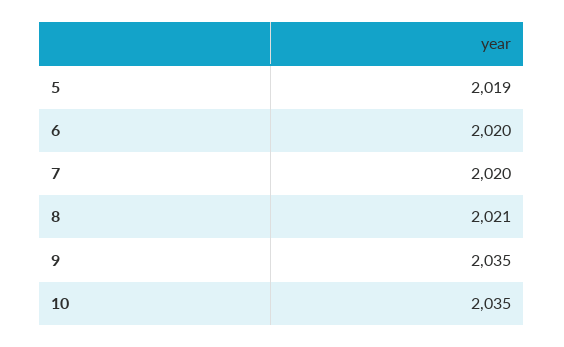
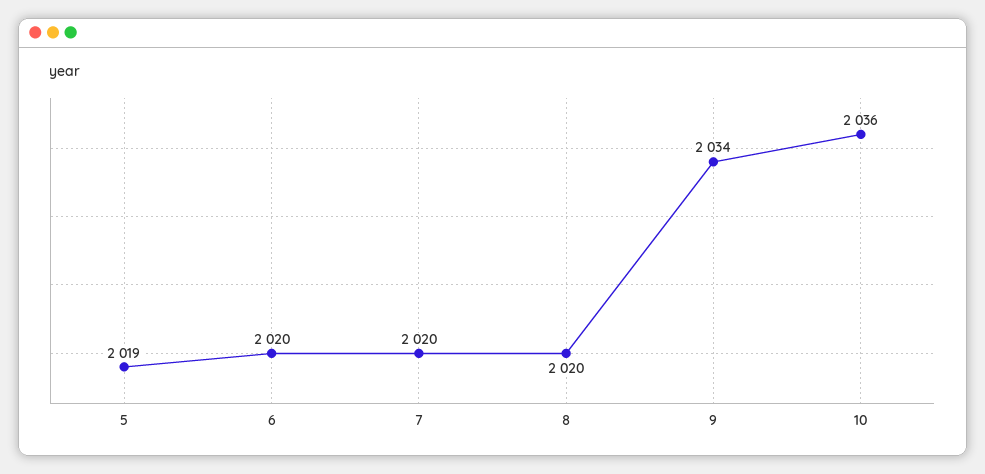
  {
    "5": 2019,
    "6": 2020,
    "7": 2020,
-   "8": 2021,
+   "8": 2020,
-   "9": 2035,
+   "9": 2034,
-   "10": 2035
+   "10": 2036
  }

